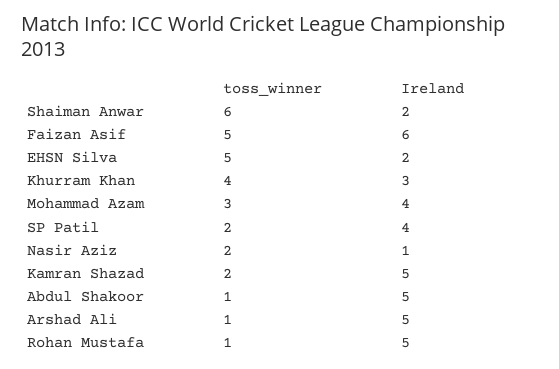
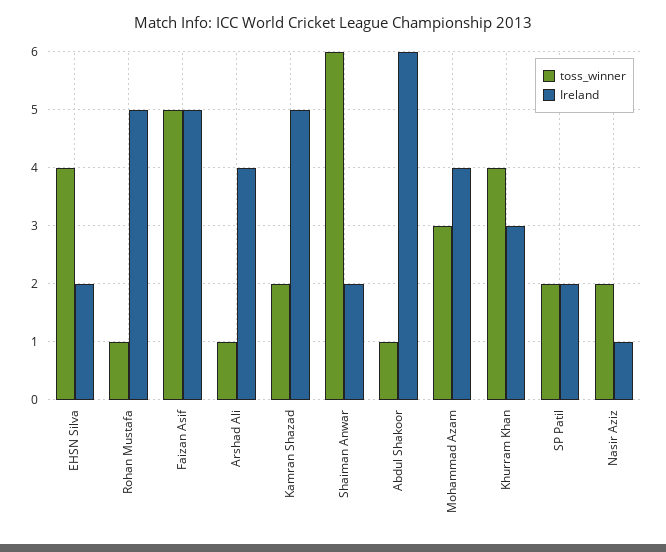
  {
    "toss_winner": {
      "Shaiman Anwar": 6,
      "Faizan Asif": 5,
-     "EHSN Silva": 5,
+     "EHSN Silva": 4,
      "Khurram Khan": 4,
      "Mohammad Azam": 3,
      "SP Patil": 2,
      "Nasir Aziz": 2,
      "Kamran Shazad": 2,
      "Abdul Shakoor": 1,
      "Arshad Ali": 1,
      "Rohan Mustafa": 1
    },
    "Ireland": {
      "Shaiman Anwar": 2,
-     "Faizan Asif": 6,
+     "Faizan Asif": 5,
      "EHSN Silva": 2,
      "Khurram Khan": 3,
      "Mohammad Azam": 4,
-     "SP Patil": 4,
+     "SP Patil": 2,
      "Nasir Aziz": 1,
      "Kamran Shazad": 5,
-     "Abdul Shakoor": 5,
+     "Abdul Shakoor": 6,
-     "Arshad Ali": 5,
+     "Arshad Ali": 4,
      "Rohan Mustafa": 5
    }
  }

